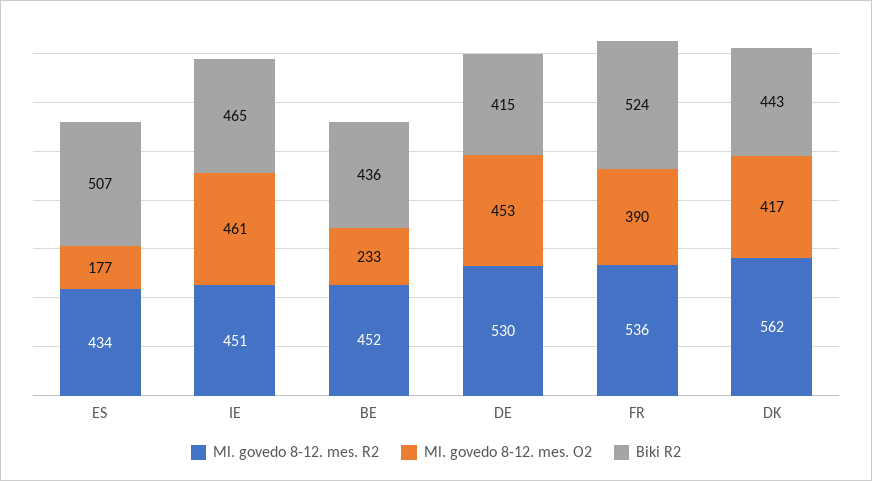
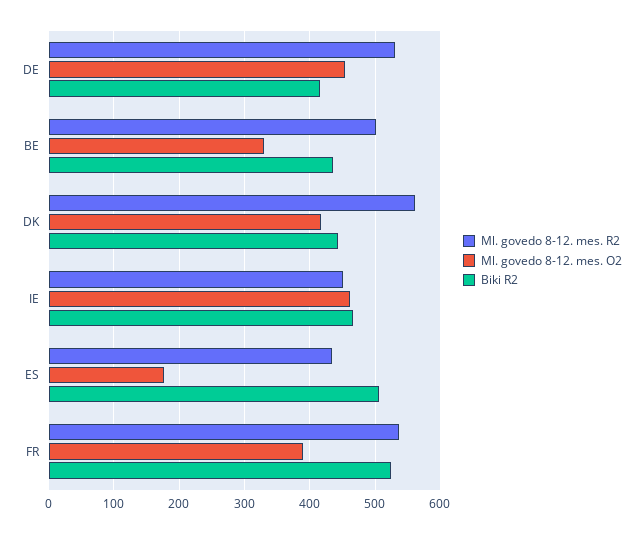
  {
    "Ml. govedo 8-12. mes. R2": {
      "ES": 434,
      "IE": 451,
-     "BE": 452,
+     "BE": 500,
      "DE": 530,
      "FR": 536,
      "DK": 562
    },
    "Ml. govedo 8-12. mes. O2": {
      "ES": 177,
      "IE": 461,
-     "BE": 233,
+     "BE": 330,
      "DE": 453,
      "FR": 390,
      "DK": 417
    },
    "Biki R2": {
      "ES": 507,
      "IE": 465,
      "BE": 436,
      "DE": 415,
      "FR": 524,
      "DK": 443
    }
  }

